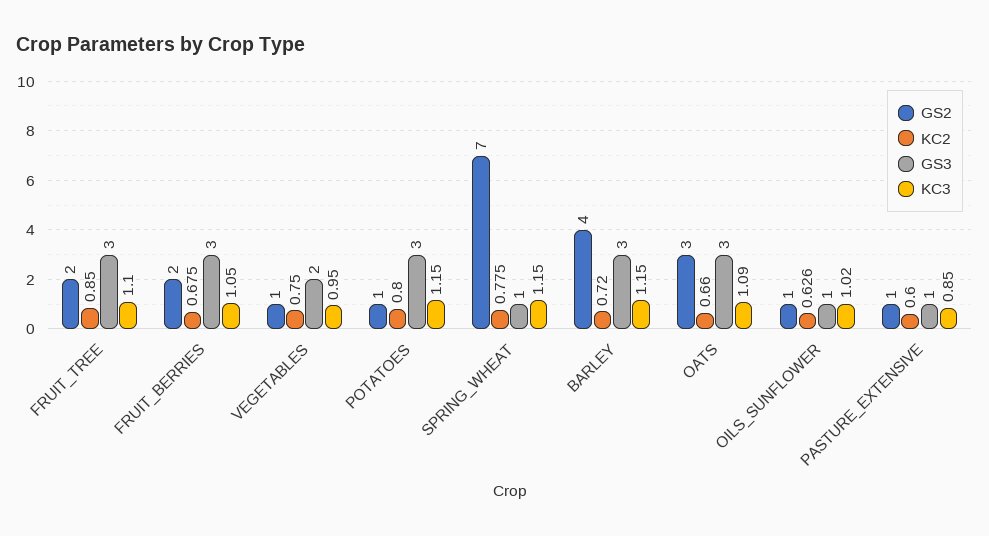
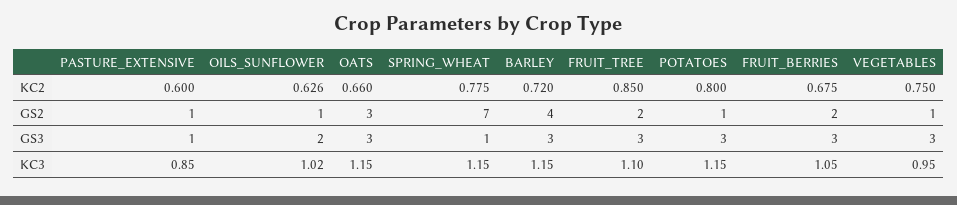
  {
    "GS2": {
      "FRUIT_TREE": 2,
      "FRUIT_BERRIES": 2,
      "VEGETABLES": 1,
      "POTATOES": 1,
      "SPRING_WHEAT": 7,
      "BARLEY": 4,
      "OATS": 3,
      "OILS_SUNFLOWER": 1,
      "PASTURE_EXTENSIVE": 1
    },
    "KC2": {
      "FRUIT_TREE": 0.85,
      "FRUIT_BERRIES": 0.675,
      "VEGETABLES": 0.75,
      "POTATOES": 0.8,
      "SPRING_WHEAT": 0.775,
      "BARLEY": 0.72,
      "OATS": 0.66,
      "OILS_SUNFLOWER": 0.626,
      "PASTURE_EXTENSIVE": 0.6
    },
    "GS3": {
      "FRUIT_TREE": 3,
      "FRUIT_BERRIES": 3,
-     "VEGETABLES": 2,
+     "VEGETABLES": 3,
      "POTATOES": 3,
      "SPRING_WHEAT": 1,
      "BARLEY": 3,
      "OATS": 3,
-     "OILS_SUNFLOWER": 1,
+     "OILS_SUNFLOWER": 2,
      "PASTURE_EXTENSIVE": 1
    },
    "KC3": {
      "FRUIT_TREE": 1.1,
      "FRUIT_BERRIES": 1.05,
      "VEGETABLES": 0.95,
      "POTATOES": 1.15,
      "SPRING_WHEAT": 1.15,
      "BARLEY": 1.15,
-     "OATS": 1.09,
+     "OATS": 1.15,
      "OILS_SUNFLOWER": 1.02,
      "PASTURE_EXTENSIVE": 0.85
    }
  }

